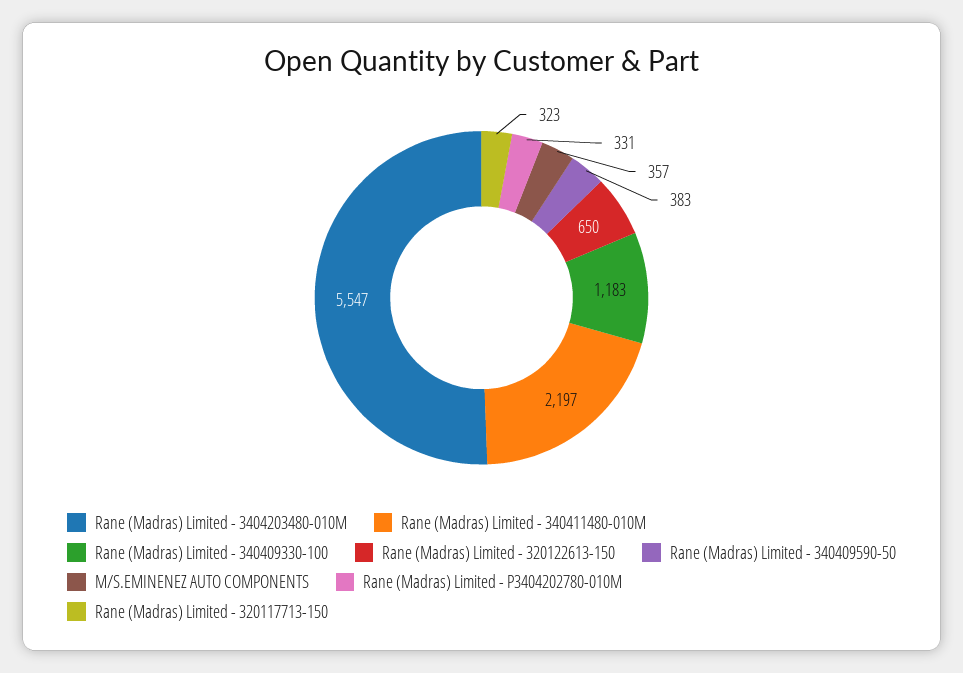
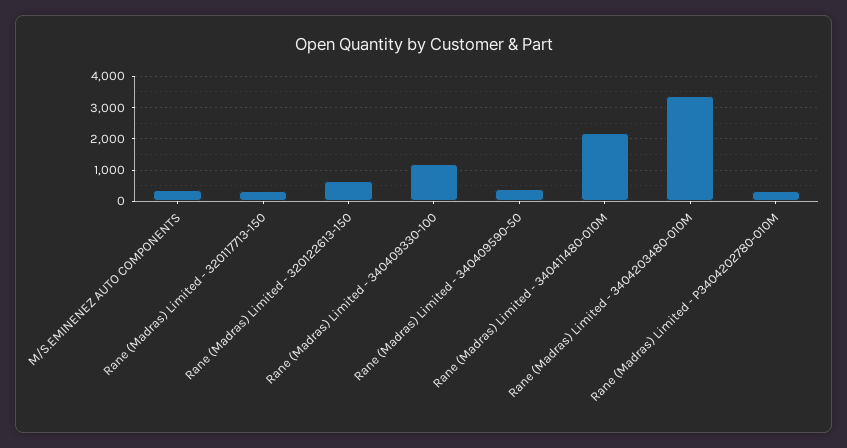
  {
-   "Rane (Madras) Limited - 3404203480-010M": 5547,
+   "Rane (Madras) Limited - 3404203480-010M": 3400,
    "Rane (Madras) Limited - 340411480-010M": 2197,
    "Rane (Madras) Limited - 340409330-100": 1183,
    "Rane (Madras) Limited - 320122613-150": 650,
    "Rane (Madras) Limited - 340409590-50": 383,
    "M/S.EMINENEZ AUTO COMPONENTS": 357,
    "Rane (Madras) Limited - P3404202780-010M": 331,
    "Rane (Madras) Limited - 320117713-150": 323
  }

